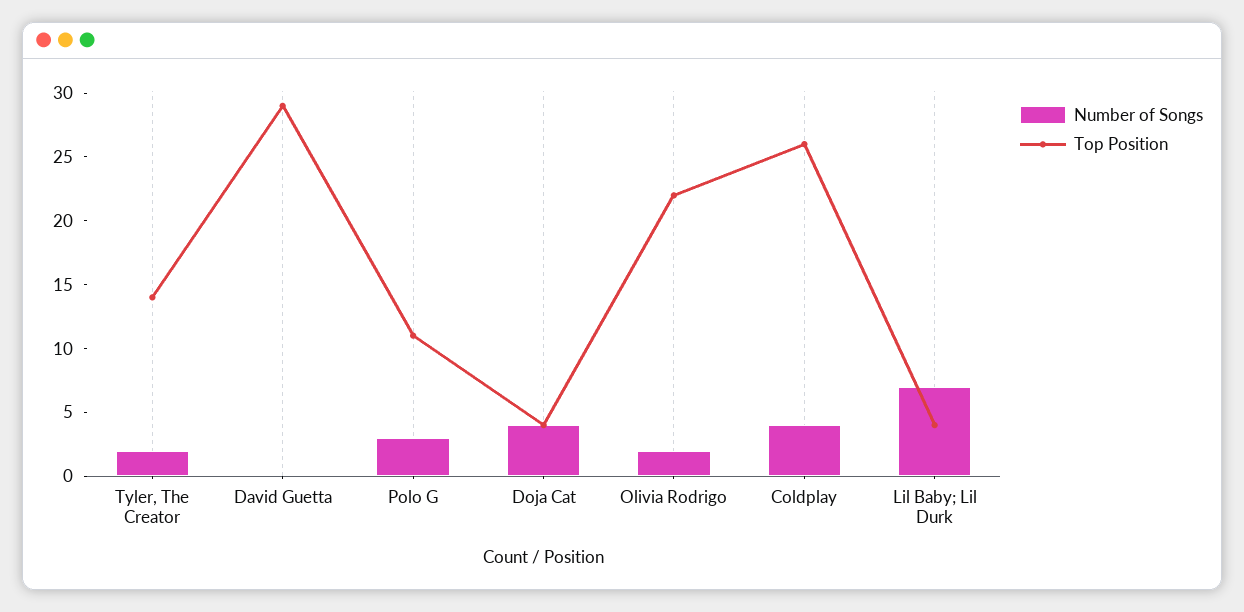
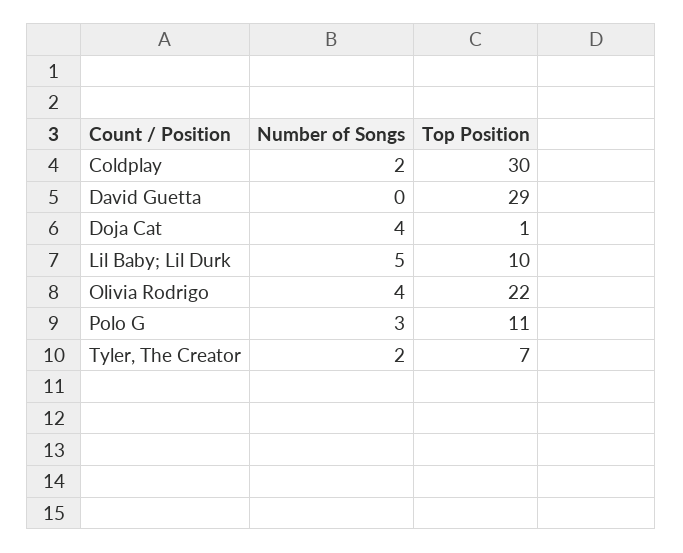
  {
    "Number of Songs": {
      "Tyler, The Creator": 2,
      "David Guetta": 0,
      "Polo G": 3,
      "Doja Cat": 4,
-     "Olivia Rodrigo": 2,
+     "Olivia Rodrigo": 4,
-     "Coldplay": 4,
+     "Coldplay": 2,
-     "Lil Baby; Lil Durk": 7
+     "Lil Baby; Lil Durk": 5
    },
    "Top Position": {
-     "Tyler, The Creator": 14,
+     "Tyler, The Creator": 7,
      "David Guetta": 29,
      "Polo G": 11,
-     "Doja Cat": 4,
+     "Doja Cat": 1,
      "Olivia Rodrigo": 22,
-     "Coldplay": 26,
+     "Coldplay": 30,
-     "Lil Baby; Lil Durk": 4
+     "Lil Baby; Lil Durk": 10
    }
  }

